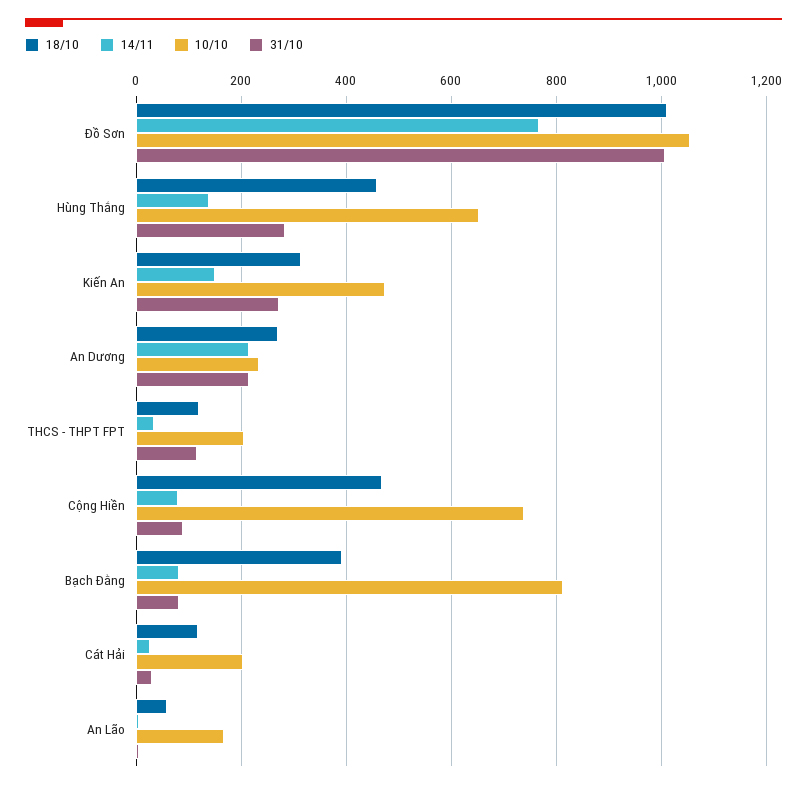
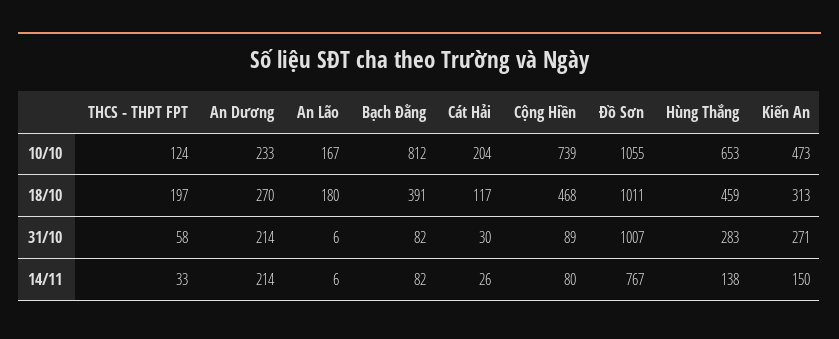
  {
    "18/10": {
      "Đồ Sơn": 1011,
      "Hùng Thắng": 459,
      "Kiến An": 313,
      "An Dương": 270,
-     "THCS - THPT FPT": 120,
+     "THCS - THPT FPT": 197,
      "Cộng Hiền": 468,
      "Bạch Đằng": 391,
      "Cát Hải": 117,
-     "An Lão": 60
+     "An Lão": 180
    },
    "14/11": {
      "Đồ Sơn": 767,
      "Hùng Thắng": 138,
      "Kiến An": 150,
      "An Dương": 214,
      "THCS - THPT FPT": 33,
      "Cộng Hiền": 80,
      "Bạch Đằng": 82,
      "Cát Hải": 26,
      "An Lão": 6
    },
    "10/10": {
      "Đồ Sơn": 1055,
      "Hùng Thắng": 653,
      "Kiến An": 473,
      "An Dương": 233,
-     "THCS - THPT FPT": 200,
+     "THCS - THPT FPT": 124,
      "Cộng Hiền": 739,
      "Bạch Đằng": 812,
      "Cát Hải": 204,
      "An Lão": 167
    },
    "31/10": {
      "Đồ Sơn": 1007,
      "Hùng Thắng": 283,
      "Kiến An": 271,
      "An Dương": 214,
-     "THCS - THPT FPT": 120,
+     "THCS - THPT FPT": 58,
      "Cộng Hiền": 89,
      "Bạch Đằng": 82,
      "Cát Hải": 30,
      "An Lão": 6
    }
  }

